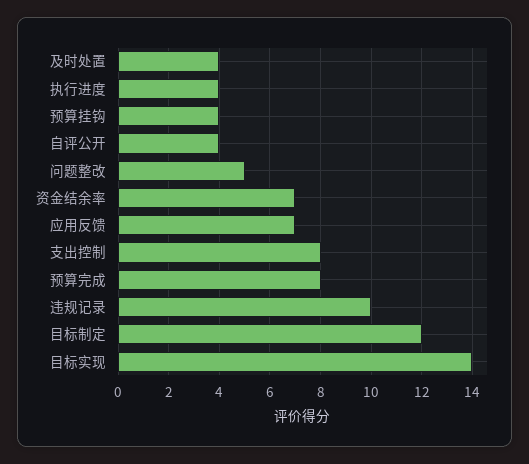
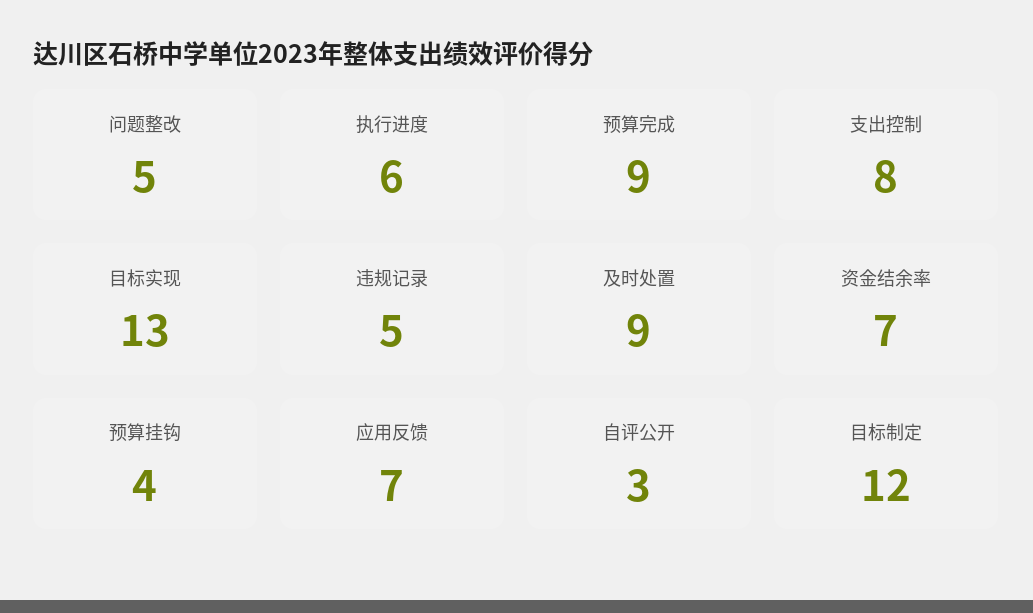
  {
-   "及时处置": 4,
+   "及时处置": 9,
-   "执行进度": 4,
+   "执行进度": 6,
    "预算挂钩": 4,
-   "自评公开": 4,
+   "自评公开": 3,
    "问题整改": 5,
    "资金结余率": 7,
    "应用反馈": 7,
    "支出控制": 8,
-   "预算完成": 8,
+   "预算完成": 9,
-   "违规记录": 10,
+   "违规记录": 5,
    "目标制定": 12,
-   "目标实现": 14
+   "目标实现": 13
  }

